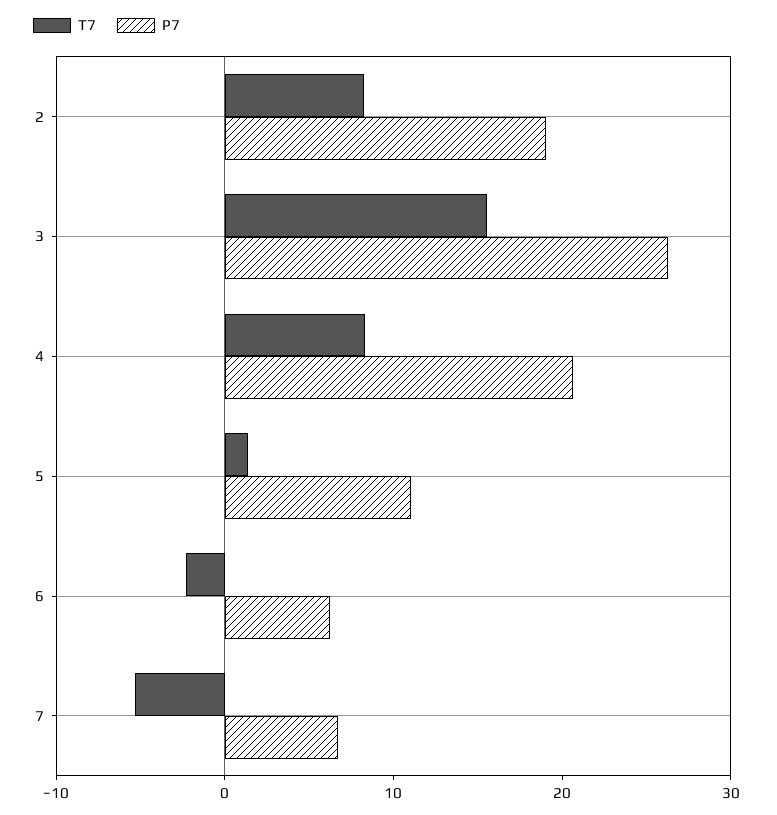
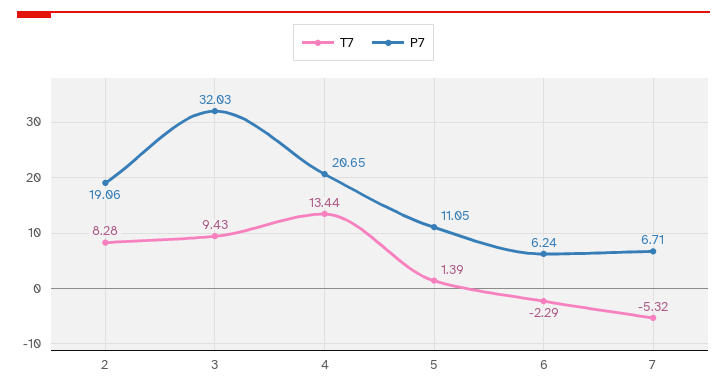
  {
    "T7": {
      "2": 8.28,
-     "3": 16,
+     "3": 9.43,
-     "4": 8,
+     "4": 13.44,
      "5": 1.39,
      "6": -2.29,
      "7": -5.32
    },
    "P7": {
      "2": 19.06,
-     "3": 26,
+     "3": 32.03,
      "4": 20.65,
      "5": 11.05,
      "6": 6.24,
      "7": 6.71
    }
  }

